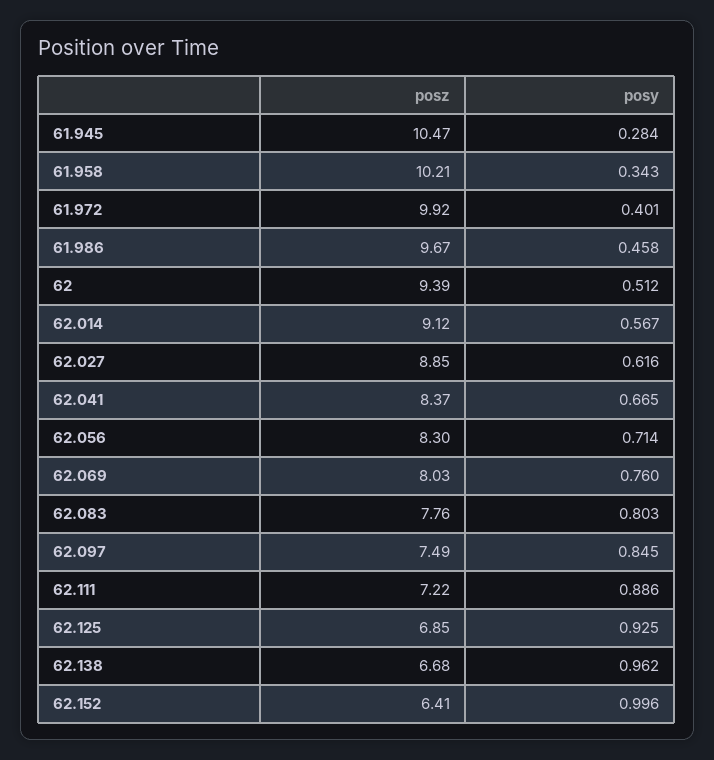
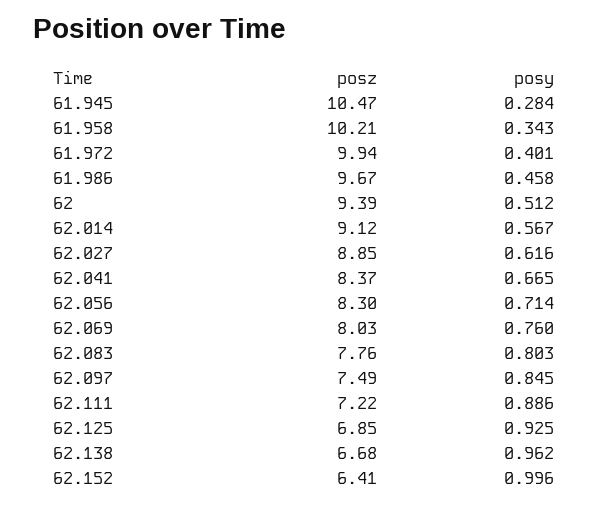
  {
    "posz": {
      "61.945": 10.47,
      "61.958": 10.21,
-     "61.972": 9.92,
+     "61.972": 9.94,
      "61.986": 9.67,
      "62": 9.39,
      "62.014": 9.12,
      "62.027": 8.85,
      "62.041": 8.37,
      "62.056": 8.3,
      "62.069": 8.03,
      "62.083": 7.76,
      "62.097": 7.49,
      "62.111": 7.22,
      "62.125": 6.85,
      "62.138": 6.68,
      "62.152": 6.41
    },
    "posy": {
      "61.945": 0.284,
      "61.958": 0.343,
      "61.972": 0.401,
      "61.986": 0.458,
      "62": 0.512,
      "62.014": 0.567,
      "62.027": 0.616,
      "62.041": 0.665,
      "62.056": 0.714,
      "62.069": 0.76,
      "62.083": 0.803,
      "62.097": 0.845,
      "62.111": 0.886,
      "62.125": 0.925,
      "62.138": 0.962,
      "62.152": 0.996
    }
  }

